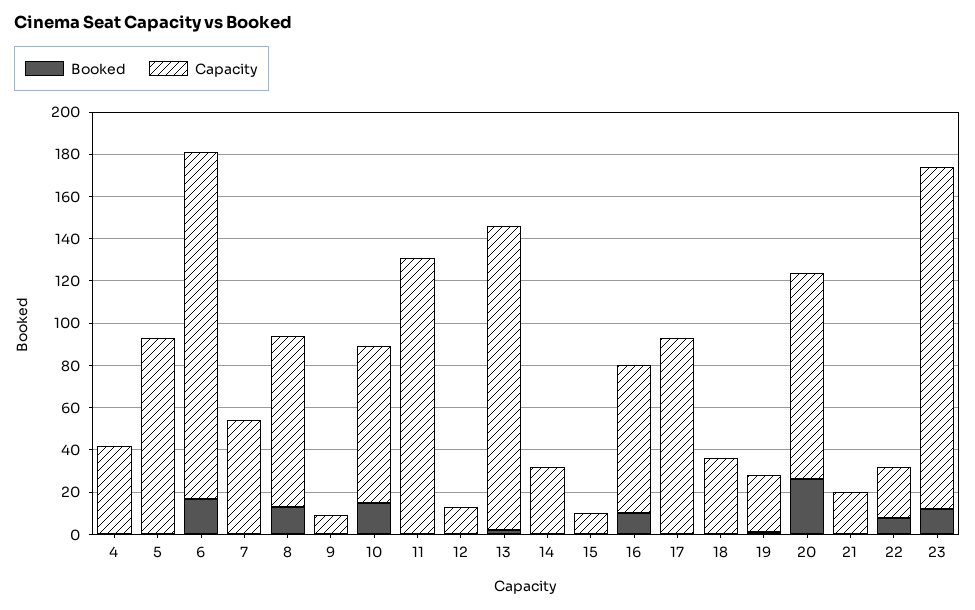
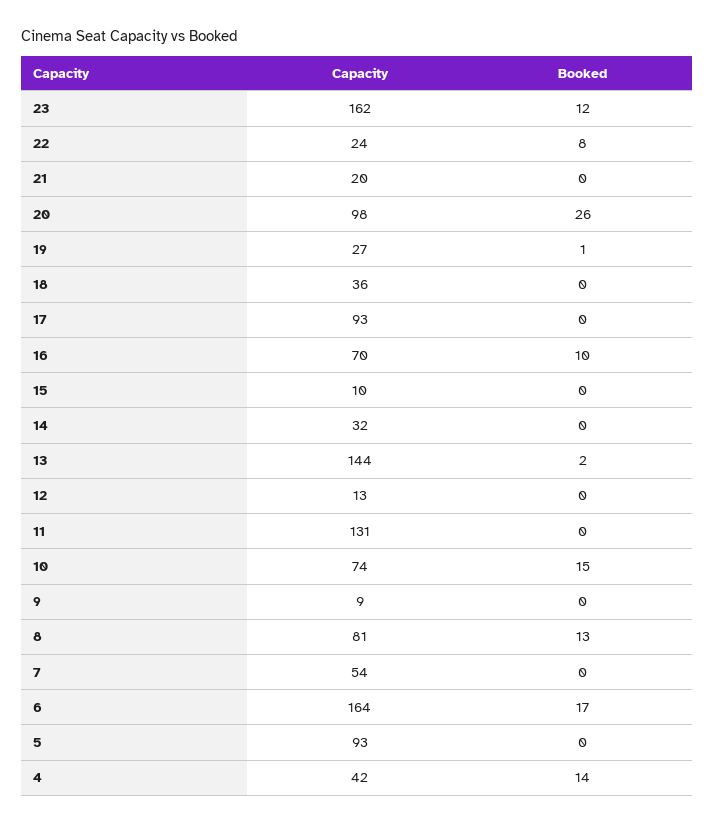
  {
    "Booked": {
-     "4": 0,
+     "4": 14,
      "5": 0,
      "6": 17,
      "7": 0,
      "8": 13,
      "9": 0,
      "10": 15,
      "11": 0,
      "12": 0,
      "13": 2,
      "14": 0,
      "15": 0,
      "16": 10,
      "17": 0,
      "18": 0,
      "19": 1,
      "20": 26,
      "21": 0,
      "22": 8,
      "23": 12
    },
    "Capacity": {
      "4": 42,
      "5": 93,
      "6": 164,
      "7": 54,
      "8": 81,
      "9": 9,
      "10": 74,
      "11": 131,
      "12": 13,
      "13": 144,
      "14": 32,
      "15": 10,
      "16": 70,
      "17": 93,
      "18": 36,
      "19": 27,
      "20": 98,
      "21": 20,
      "22": 24,
      "23": 162
    }
  }

